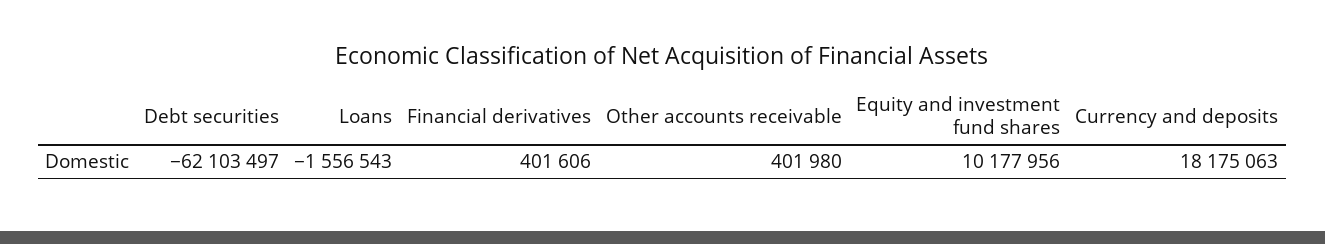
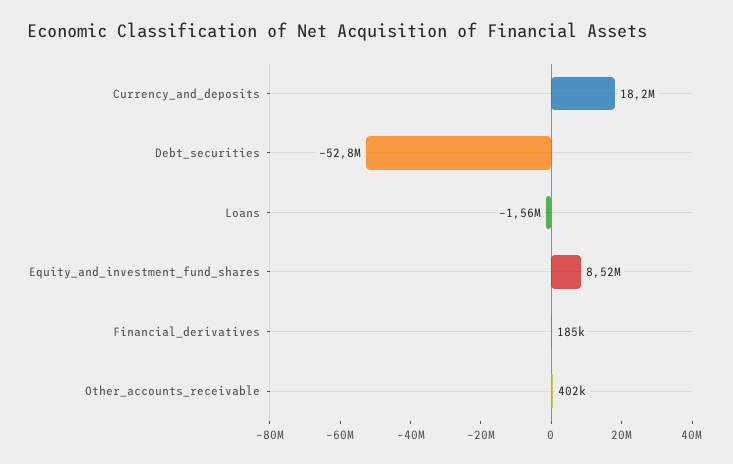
  {
-   "Debt securities": -62103497,
+   "Debt securities": -52800000,
    "Loans": -1556543,
-   "Financial derivatives": 401606,
+   "Financial derivatives": 185000,
    "Other accounts receivable": 401980,
-   "Equity and investment fund shares": 10177956,
+   "Equity and investment fund shares": 8520000,
    "Currency and deposits": 18175063
  }

